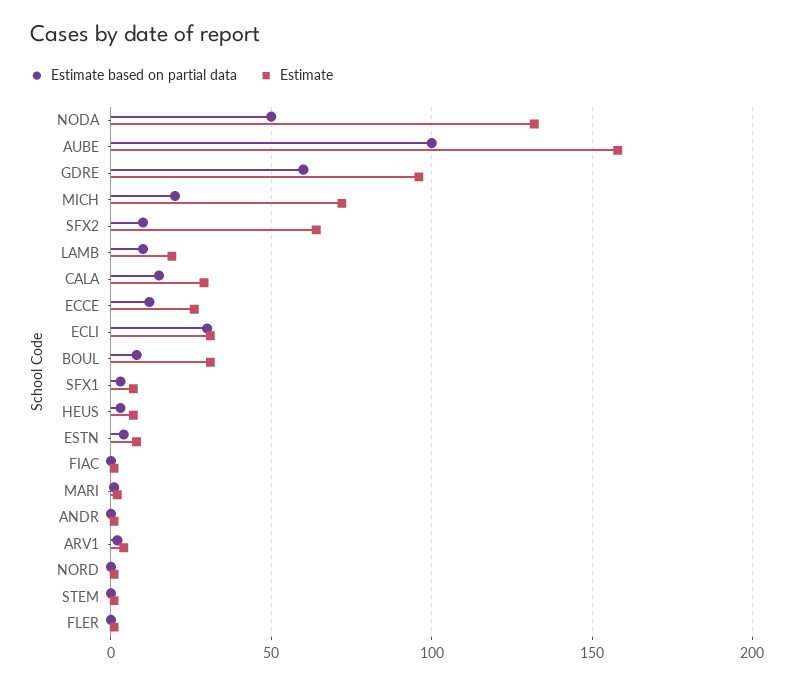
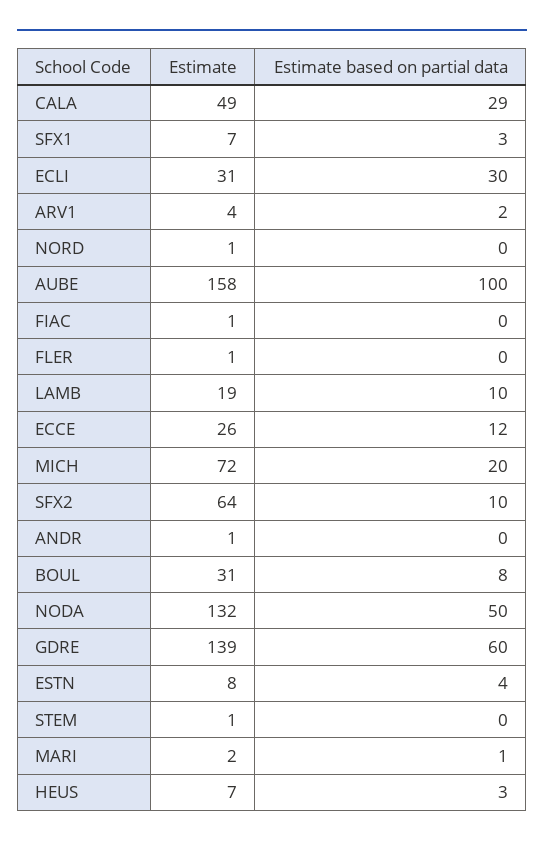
  {
    "Estimate based on partial data": {
      "NODA": 50,
      "AUBE": 100,
      "GDRE": 60,
      "MICH": 20,
      "SFX2": 10,
      "LAMB": 10,
-     "CALA": 15,
+     "CALA": 29,
      "ECCE": 12,
      "ECLI": 30,
      "BOUL": 8,
      "SFX1": 3,
      "HEUS": 3,
      "ESTN": 4,
      "FIAC": 0,
      "MARI": 1,
      "ANDR": 0,
      "ARV1": 2,
      "NORD": 0,
      "STEM": 0,
      "FLER": 0
    },
    "Estimate": {
      "NODA": 132,
      "AUBE": 158,
-     "GDRE": 95,
+     "GDRE": 139,
      "MICH": 72,
      "SFX2": 64,
      "LAMB": 19,
-     "CALA": 30,
+     "CALA": 49,
      "ECCE": 26,
      "ECLI": 31,
      "BOUL": 31,
      "SFX1": 7,
      "HEUS": 7,
      "ESTN": 8,
      "FIAC": 1,
      "MARI": 2,
      "ANDR": 1,
      "ARV1": 4,
      "NORD": 1,
      "STEM": 1,
      "FLER": 1
    }
  }

